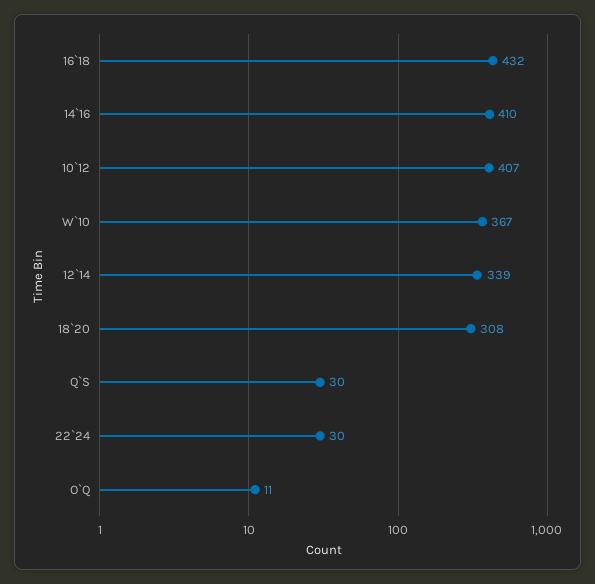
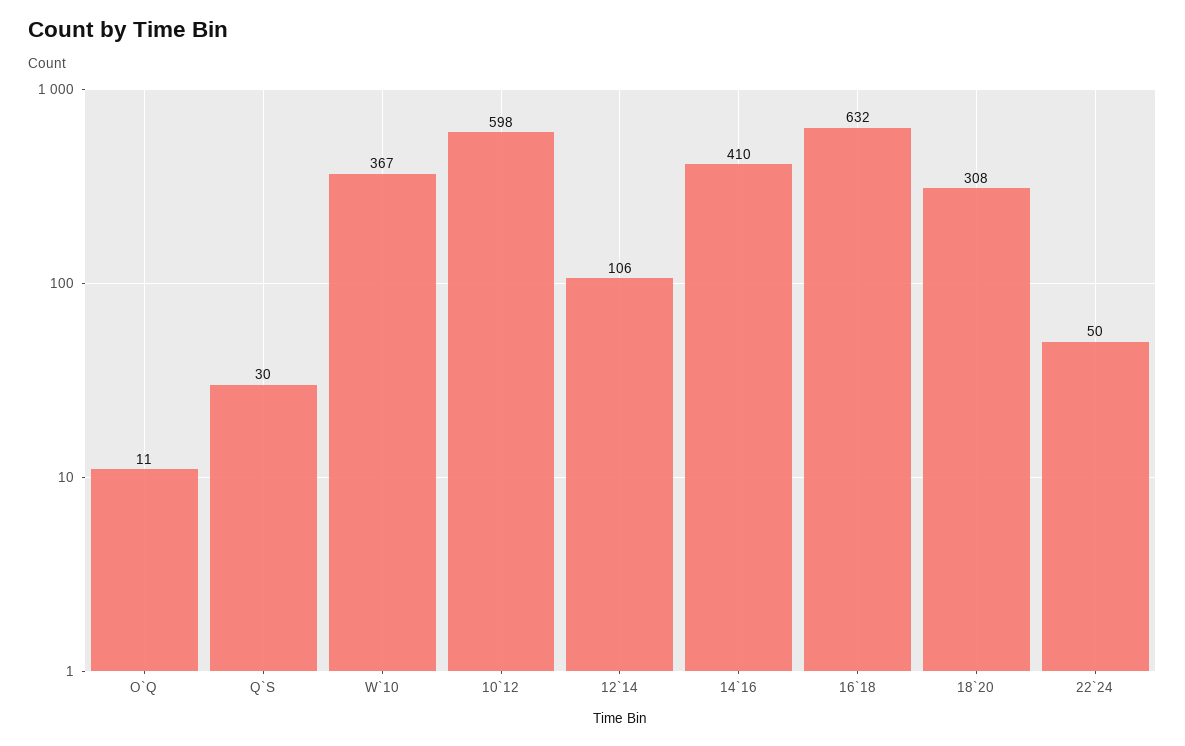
  {
-   "16`18": 432,
+   "16`18": 632,
    "14`16": 410,
-   "10`12": 407,
+   "10`12": 598,
    "W`10": 367,
-   "12`14": 339,
+   "12`14": 106,
    "18`20": 308,
    "Q`S": 30,
-   "22`24": 30,
+   "22`24": 50,
    "O`Q": 11
  }

